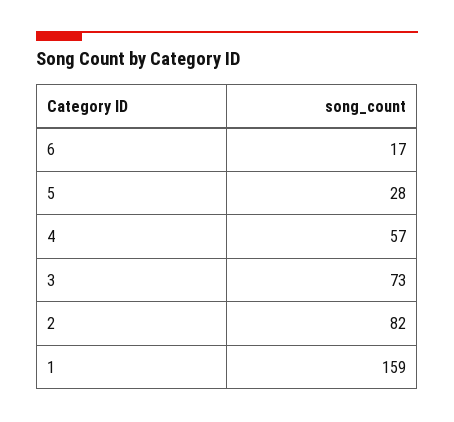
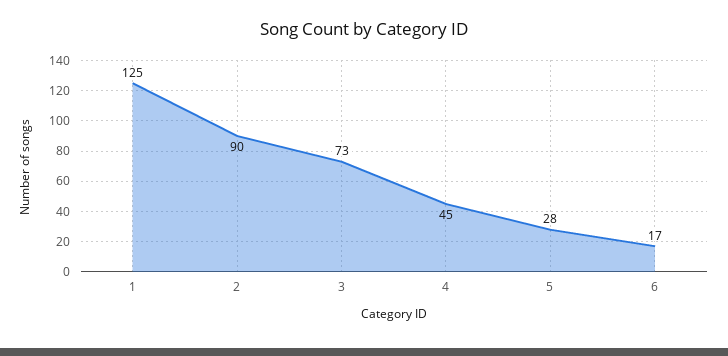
  {
    "6": 17,
    "5": 28,
-   "4": 57,
+   "4": 45,
    "3": 73,
-   "2": 82,
+   "2": 90,
-   "1": 159
+   "1": 125
  }

